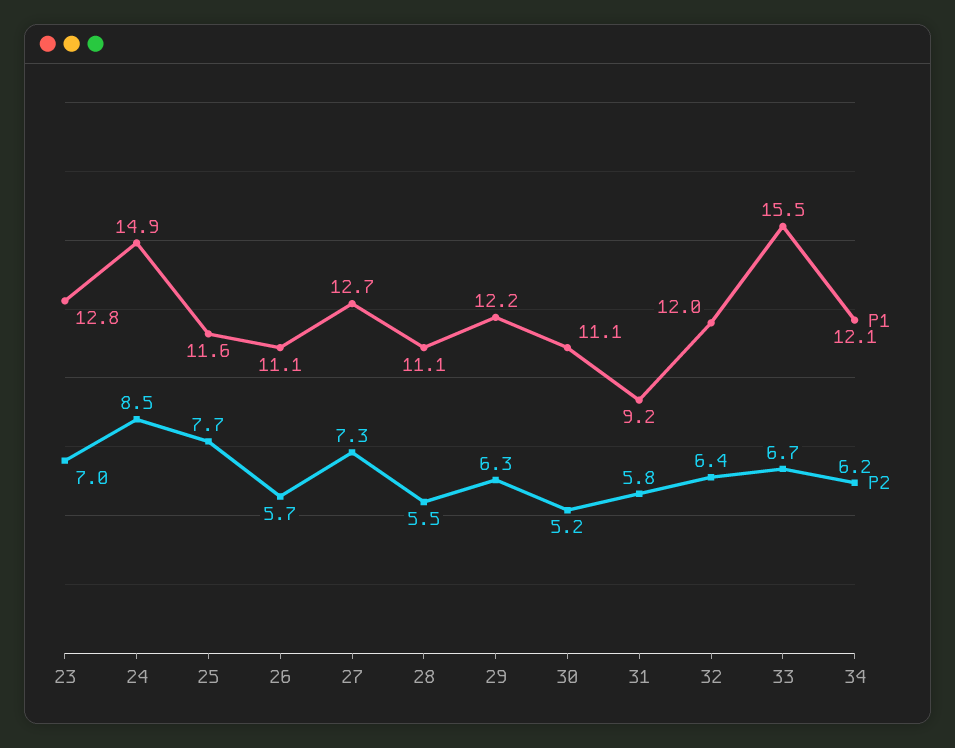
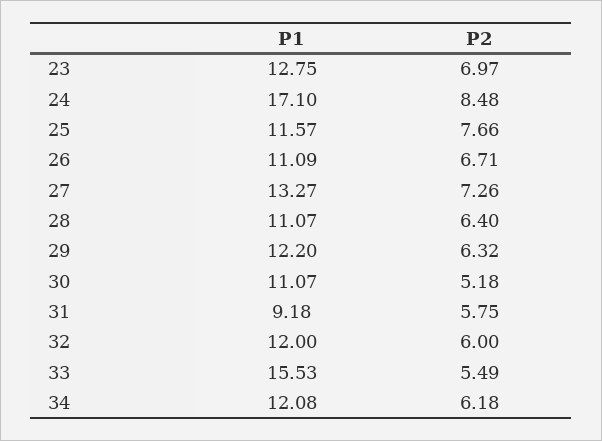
  {
    "P1": {
      "23": 12.75,
-     "24": 14.9,
+     "24": 17.1,
      "25": 11.57,
      "26": 11.09,
-     "27": 12.7,
+     "27": 13.27,
      "28": 11.07,
      "29": 12.2,
      "30": 11.07,
      "31": 9.18,
      "32": 12,
      "33": 15.53,
      "34": 12.08
    },
    "P2": {
      "23": 6.97,
      "24": 8.48,
      "25": 7.66,
-     "26": 5.7,
+     "26": 6.71,
      "27": 7.26,
-     "28": 5.5,
+     "28": 6.4,
      "29": 6.32,
      "30": 5.18,
      "31": 5.75,
-     "32": 6.4,
+     "32": 6,
-     "33": 6.7,
+     "33": 5.49,
      "34": 6.18
    }
  }

